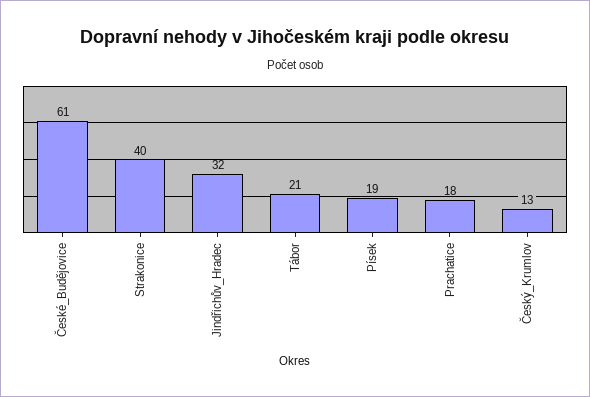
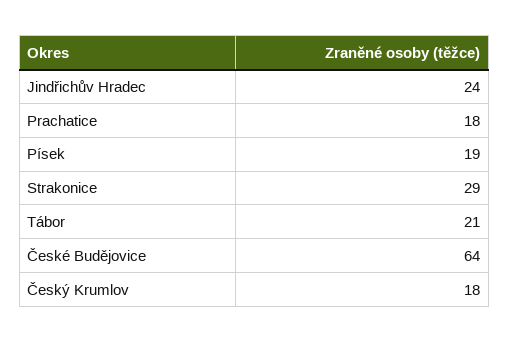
  {
-   "České_Budějovice": 61,
+   "České_Budějovice": 64,
-   "Strakonice": 40,
+   "Strakonice": 29,
-   "Jindřichův_Hradec": 32,
+   "Jindřichův_Hradec": 24,
    "Tábor": 21,
    "Písek": 19,
    "Prachatice": 18,
-   "Český_Krumlov": 13
+   "Český_Krumlov": 18
  }

